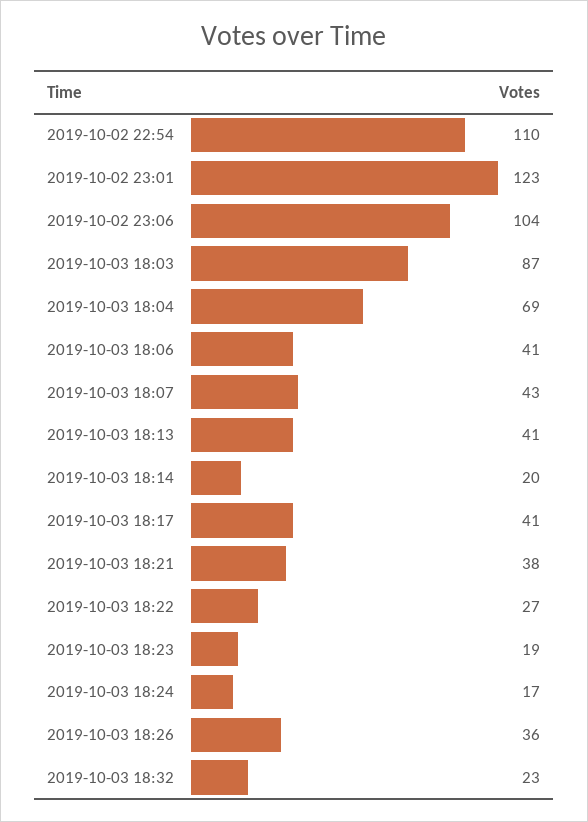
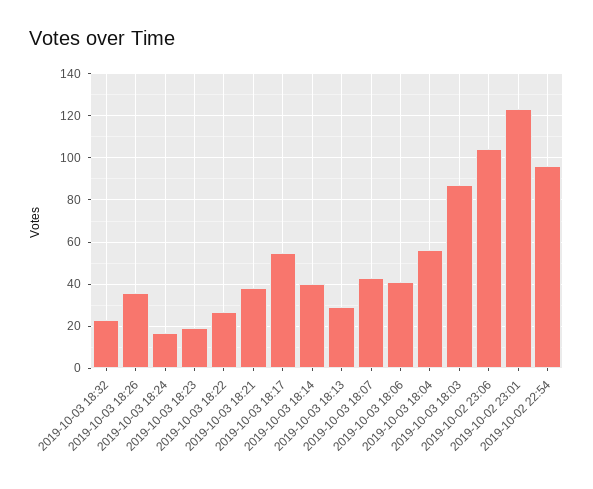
  {
-   "2019-10-02 22:54": 110,
+   "2019-10-02 22:54": 95,
    "2019-10-02 23:01": 123,
    "2019-10-02 23:06": 104,
    "2019-10-03 18:03": 87,
-   "2019-10-03 18:04": 69,
+   "2019-10-03 18:04": 55,
    "2019-10-03 18:06": 41,
    "2019-10-03 18:07": 43,
-   "2019-10-03 18:13": 41,
+   "2019-10-03 18:13": 30,
-   "2019-10-03 18:14": 20,
+   "2019-10-03 18:14": 40,
-   "2019-10-03 18:17": 41,
+   "2019-10-03 18:17": 55,
    "2019-10-03 18:21": 38,
    "2019-10-03 18:22": 27,
    "2019-10-03 18:23": 19,
    "2019-10-03 18:24": 17,
    "2019-10-03 18:26": 36,
    "2019-10-03 18:32": 23
  }

